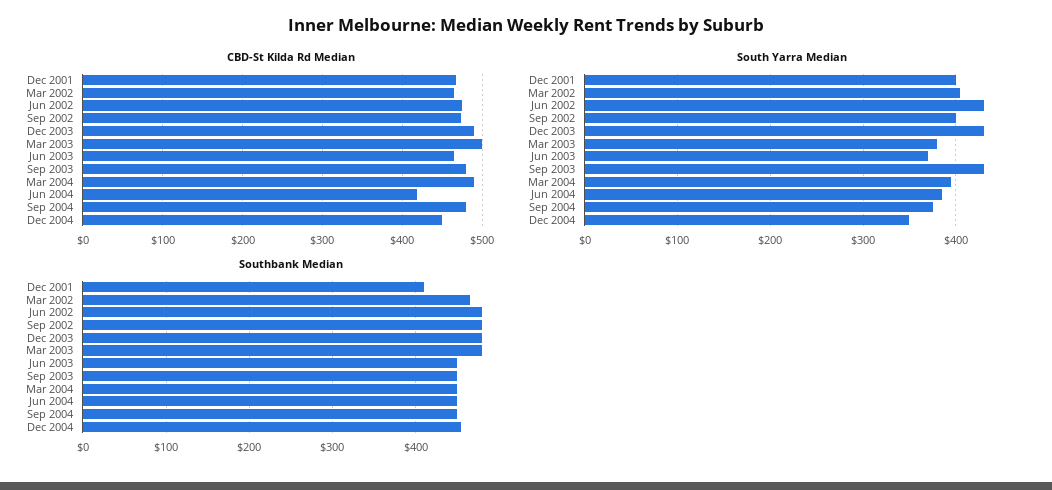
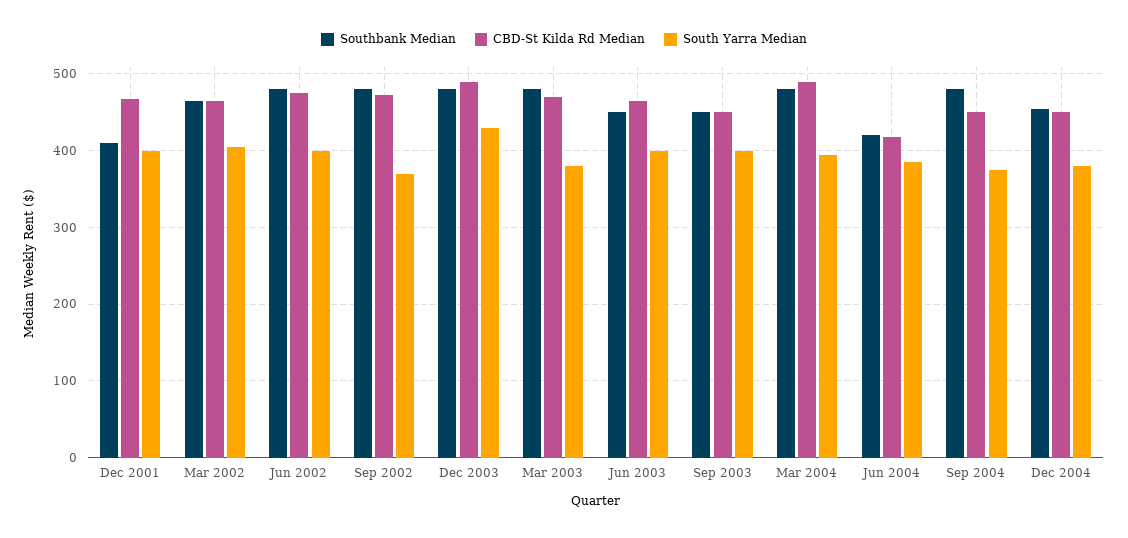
  {
    "CBD-St Kilda Rd Median": {
      "Dec 2001": 470,
      "Mar 2002": 470,
      "Jun 2002": 480,
      "Sep 2002": 470,
      "Dec 2003": 490,
-     "Mar 2003": 500,
+     "Mar 2003": 470,
      "Jun 2003": 470,
-     "Sep 2003": 480,
+     "Sep 2003": 450,
      "Mar 2004": 490,
      "Jun 2004": 420,
-     "Sep 2004": 480,
+     "Sep 2004": 450,
      "Dec 2004": 450
    },
    "South Yarra Median": {
      "Dec 2001": 400,
      "Mar 2002": 410,
-     "Jun 2002": 430,
+     "Jun 2002": 400,
-     "Sep 2002": 400,
+     "Sep 2002": 370,
      "Dec 2003": 430,
      "Mar 2003": 380,
-     "Jun 2003": 370,
+     "Jun 2003": 400,
-     "Sep 2003": 430,
+     "Sep 2003": 400,
      "Mar 2004": 400,
      "Jun 2004": 390,
      "Sep 2004": 380,
-     "Dec 2004": 350
+     "Dec 2004": 380
    },
    "Southbank Median": {
      "Dec 2001": 410,
      "Mar 2002": 470,
      "Jun 2002": 480,
      "Sep 2002": 480,
      "Dec 2003": 480,
      "Mar 2003": 480,
      "Jun 2003": 450,
      "Sep 2003": 450,
-     "Mar 2004": 450,
+     "Mar 2004": 480,
-     "Jun 2004": 450,
+     "Jun 2004": 420,
-     "Sep 2004": 450,
+     "Sep 2004": 480,
      "Dec 2004": 460
    }
  }

